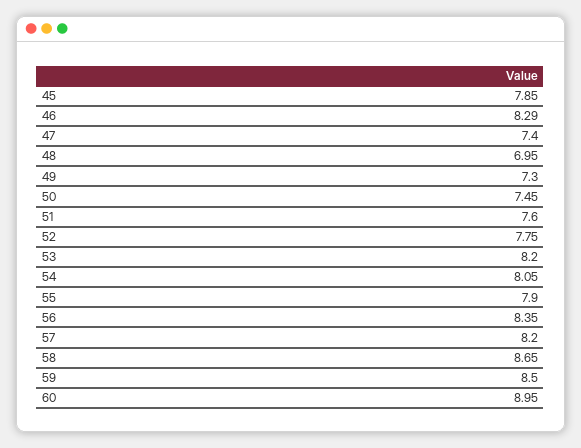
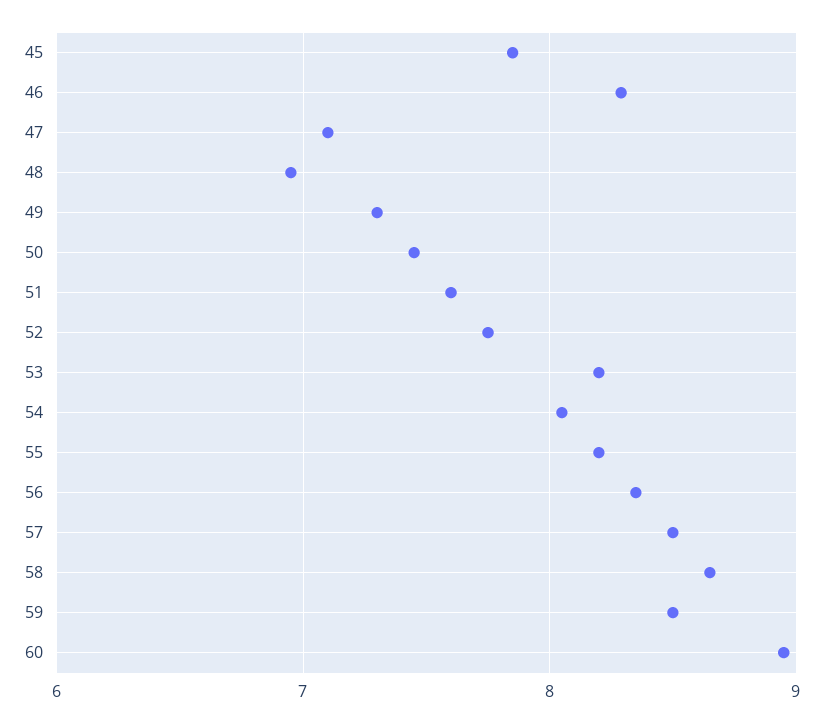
  {
    "45": 7.85,
    "46": 8.29,
-   "47": 7.4,
+   "47": 7.1,
    "48": 6.95,
    "49": 7.3,
    "50": 7.45,
    "51": 7.6,
    "52": 7.75,
    "53": 8.2,
    "54": 8.05,
-   "55": 7.9,
+   "55": 8.2,
    "56": 8.35,
-   "57": 8.2,
+   "57": 8.5,
    "58": 8.65,
    "59": 8.5,
    "60": 8.95
  }

